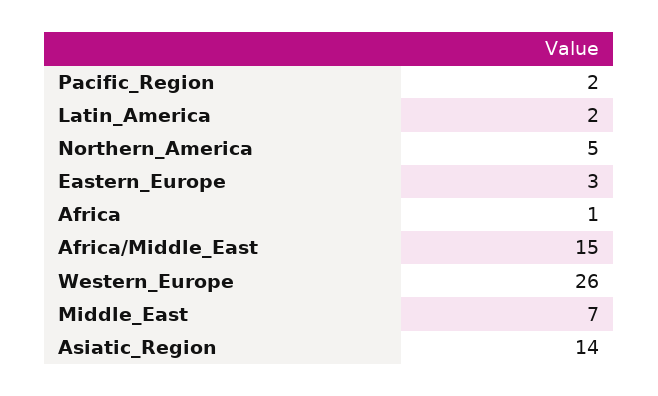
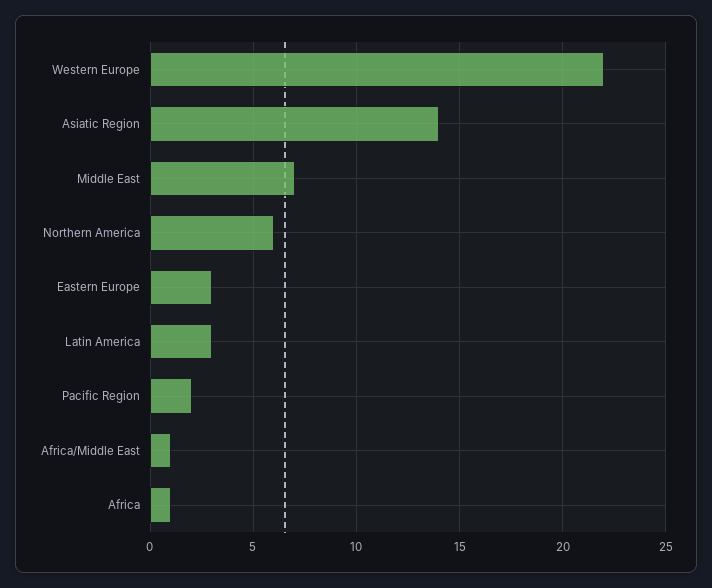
  {
    "Pacific_Region": 2,
-   "Latin_America": 2,
+   "Latin_America": 3,
-   "Northern_America": 5,
+   "Northern_America": 6,
    "Eastern_Europe": 3,
    "Africa": 1,
-   "Africa/Middle_East": 15,
+   "Africa/Middle_East": 1,
-   "Western_Europe": 26,
+   "Western_Europe": 22,
    "Middle_East": 7,
    "Asiatic_Region": 14
  }

